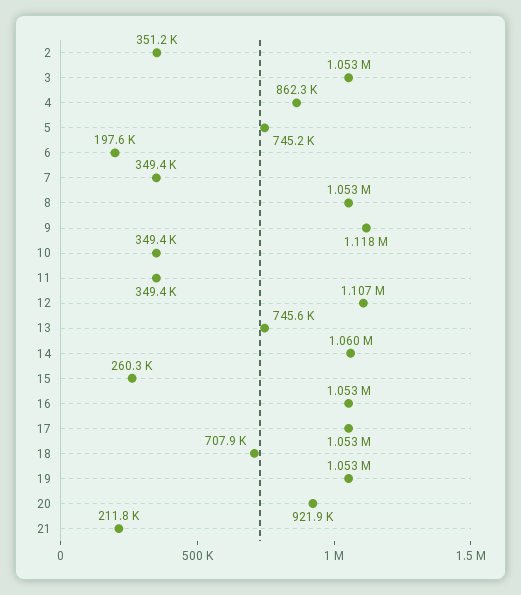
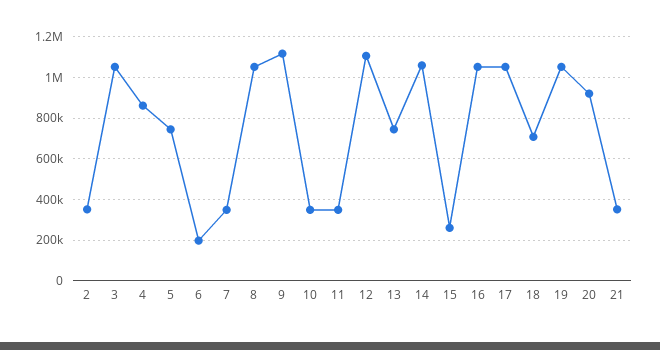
  {
    "2": 351200,
    "3": 1053000,
    "4": 862300,
    "5": 745200,
    "6": 197600,
    "7": 349400,
    "8": 1053000,
    "9": 1118000,
    "10": 349400,
    "11": 349400,
    "12": 1107000,
    "13": 745600,
    "14": 1060000,
    "15": 260300,
    "16": 1053000,
    "17": 1053000,
    "18": 707900,
    "19": 1053000,
    "20": 921900,
-   "21": 211800
+   "21": 350000
  }

